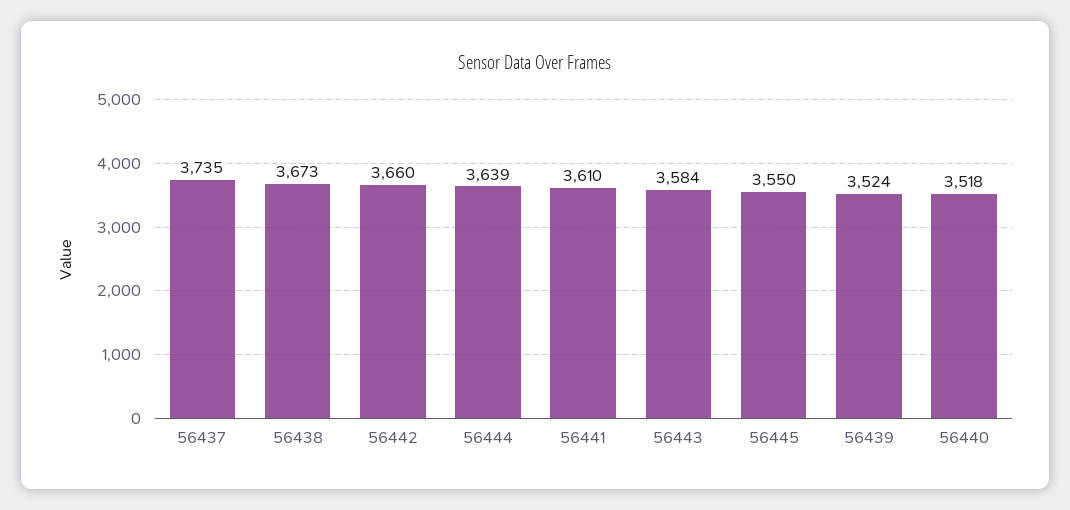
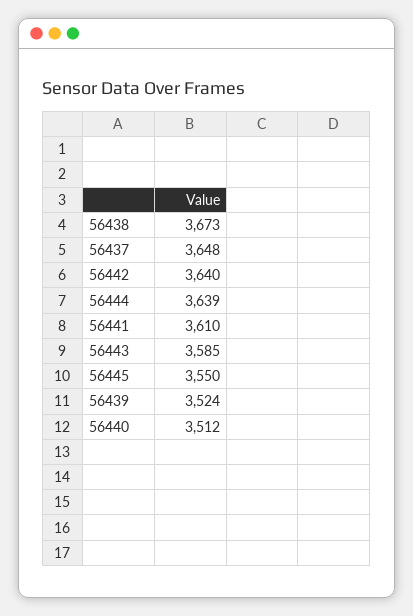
  {
-   "56437": 3735,
+   "56437": 3648,
    "56438": 3673,
-   "56442": 3660,
+   "56442": 3640,
    "56444": 3639,
    "56441": 3610,
-   "56443": 3584,
+   "56443": 3585,
    "56445": 3550,
    "56439": 3524,
-   "56440": 3518
+   "56440": 3512
  }

